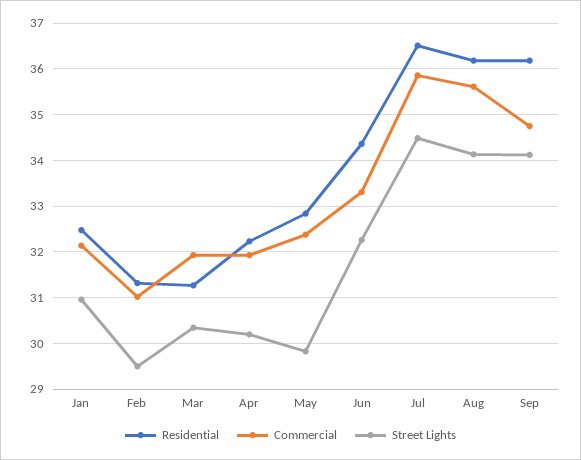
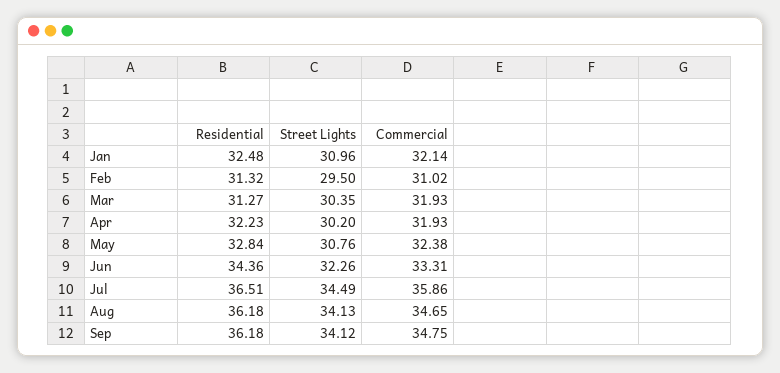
  {
    "Residential": {
      "Jan": 32.48,
      "Feb": 31.32,
      "Mar": 31.27,
      "Apr": 32.23,
      "May": 32.84,
      "Jun": 34.36,
      "Jul": 36.51,
      "Aug": 36.18,
      "Sep": 36.18
    },
    "Commercial": {
      "Jan": 32.14,
      "Feb": 31.02,
      "Mar": 31.93,
      "Apr": 31.93,
      "May": 32.38,
      "Jun": 33.31,
      "Jul": 35.86,
-     "Aug": 35.6,
+     "Aug": 34.65,
      "Sep": 34.75
    },
    "Street Lights": {
      "Jan": 30.96,
      "Feb": 29.5,
      "Mar": 30.35,
      "Apr": 30.2,
-     "May": 29.8,
+     "May": 30.76,
      "Jun": 32.26,
      "Jul": 34.49,
      "Aug": 34.13,
      "Sep": 34.12
    }
  }

